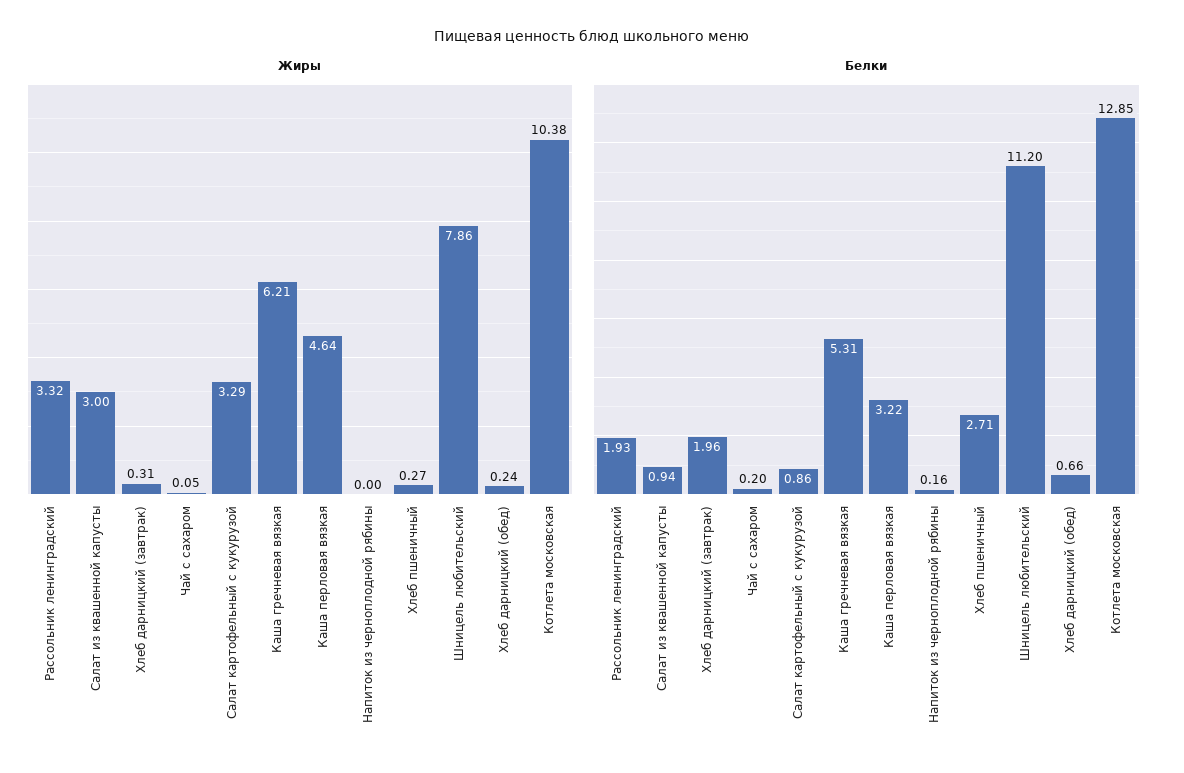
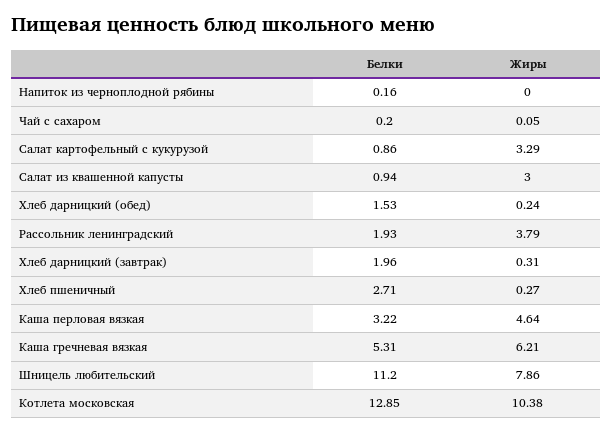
  {
    "Жиры": {
-     "Рассольник ленинградский": 3.32,
+     "Рассольник ленинградский": 3.79,
      "Салат из квашенной капусты": 3,
      "Хлеб дарницкий (завтрак)": 0.31,
      "Чай с сахаром": 0.05,
      "Салат картофельный с кукурузой": 3.29,
      "Каша гречневая вязкая": 6.21,
      "Каша перловая вязкая": 4.64,
      "Напиток из черноплодной рябины": 0,
      "Хлеб пшеничный": 0.27,
      "Шницель любительский": 7.86,
      "Хлеб дарницкий (обед)": 0.24,
      "Котлета московская": 10.38
    },
    "Белки": {
      "Рассольник ленинградский": 1.93,
      "Салат из квашенной капусты": 0.94,
      "Хлеб дарницкий (завтрак)": 1.96,
      "Чай с сахаром": 0.2,
      "Салат картофельный с кукурузой": 0.86,
      "Каша гречневая вязкая": 5.31,
      "Каша перловая вязкая": 3.22,
      "Напиток из черноплодной рябины": 0.16,
      "Хлеб пшеничный": 2.71,
      "Шницель любительский": 11.2,
-     "Хлеб дарницкий (обед)": 0.66,
+     "Хлеб дарницкий (обед)": 1.53,
      "Котлета московская": 12.85
    }
  }

